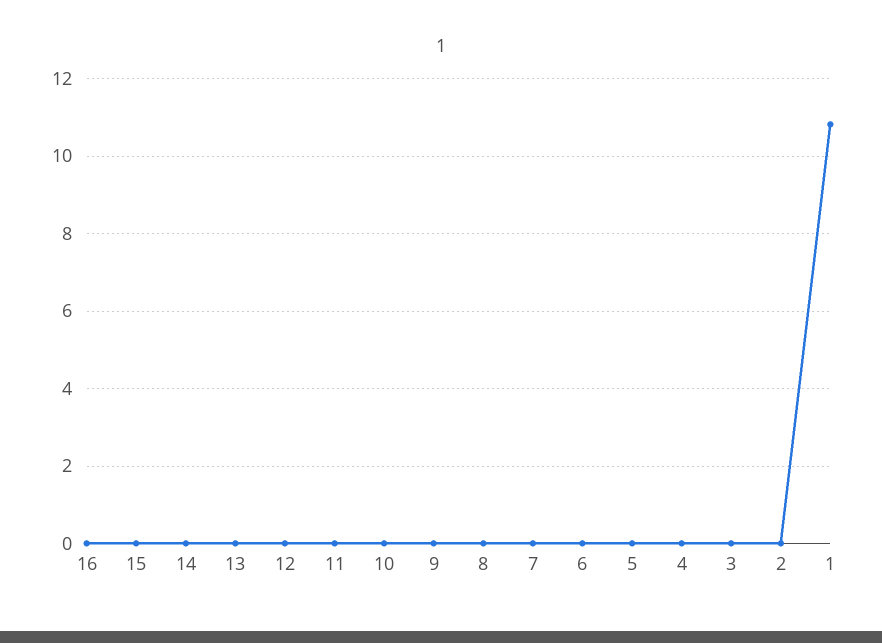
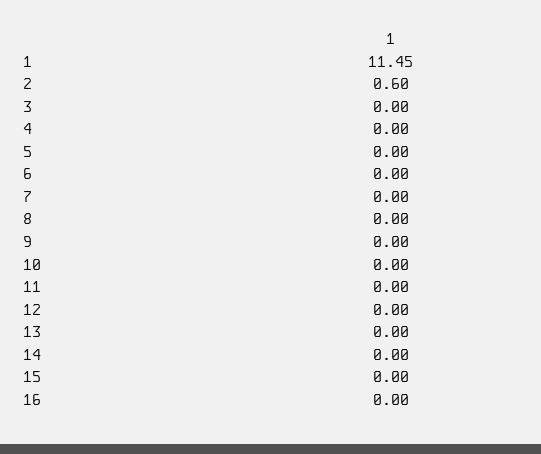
  {
    "16": 0,
    "15": 0,
    "14": 0,
    "13": 0,
    "12": 0,
    "11": 0,
    "10": 0,
    "9": 0,
    "8": 0,
    "7": 0,
    "6": 0,
    "5": 0,
    "4": 0,
    "3": 0,
-   "2": 0,
+   "2": 0.6,
-   "1": 10.8
+   "1": 11.45
  }

